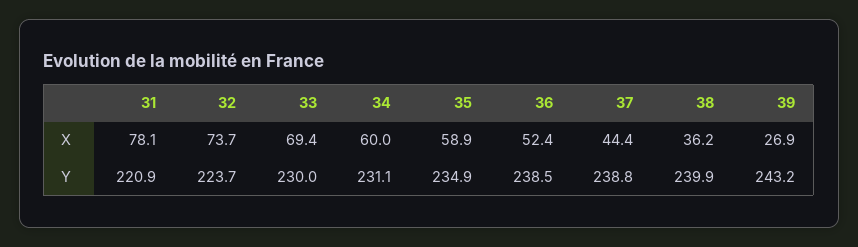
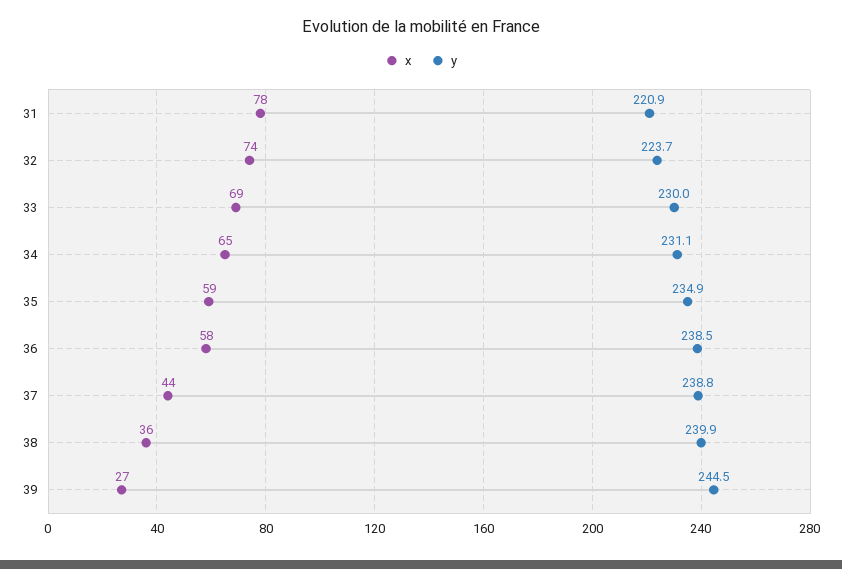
  {
    "X": {
      "31": 78.1,
      "32": 73.7,
      "33": 69.4,
-     "34": 60,
+     "34": 65,
      "35": 58.9,
-     "36": 52.4,
+     "36": 58,
      "37": 44.4,
      "38": 36.2,
      "39": 26.9
    },
    "Y": {
      "31": 220.9,
      "32": 223.7,
      "33": 230,
      "34": 231.1,
      "35": 234.9,
      "36": 238.5,
      "37": 238.8,
      "38": 239.9,
-     "39": 243.2
+     "39": 244.5
    }
  }

